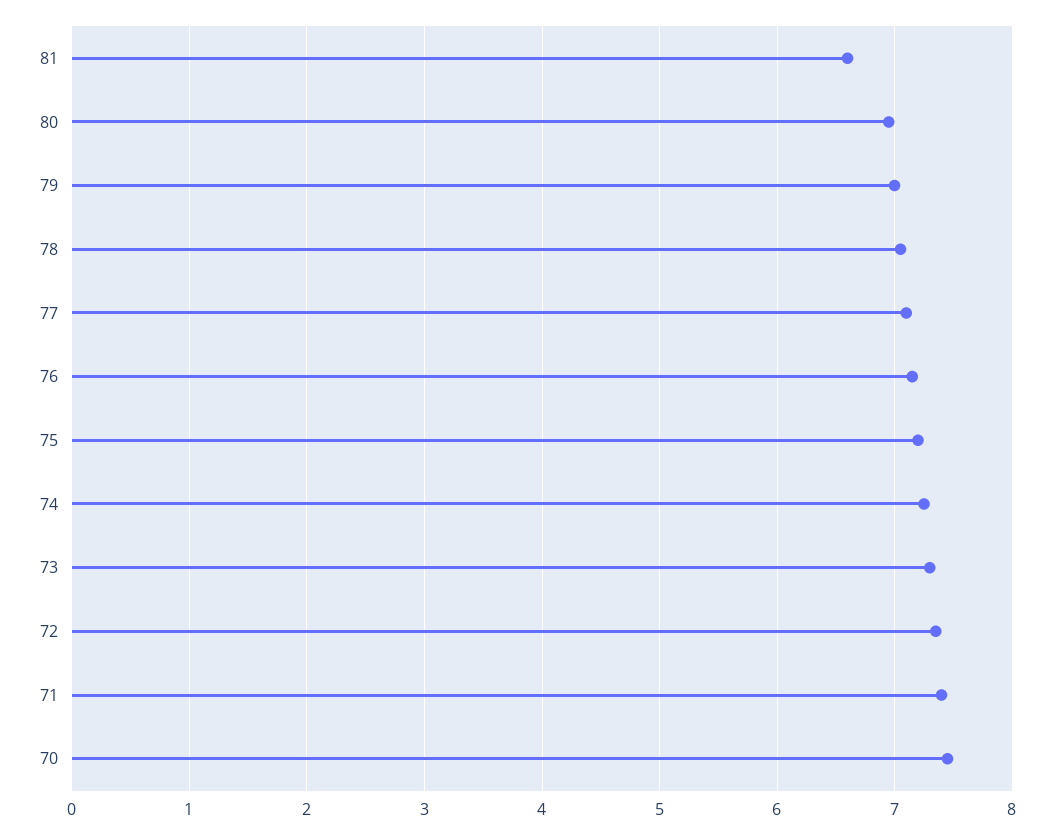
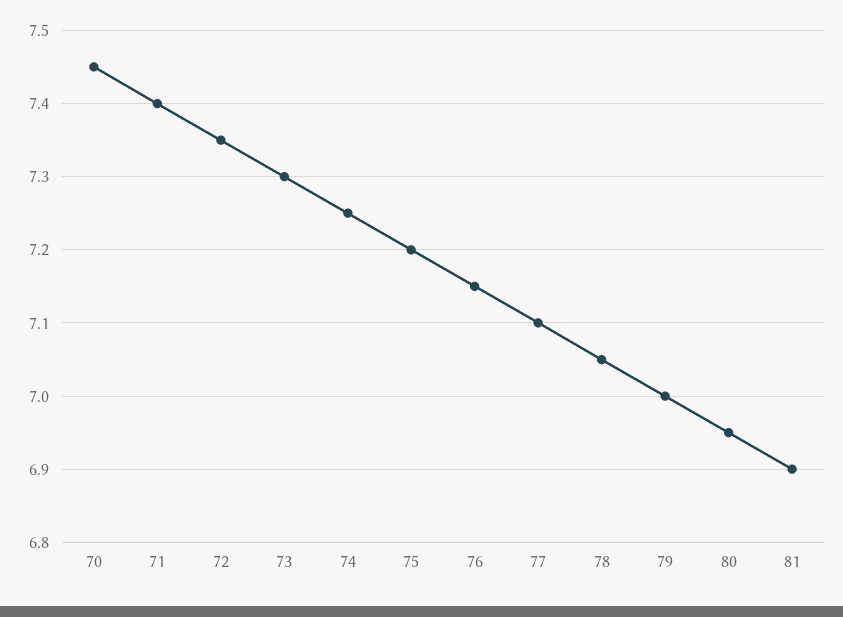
  {
-   "81": 6.6,
+   "81": 6.9,
    "80": 6.95,
    "79": 7,
    "78": 7.05,
    "77": 7.1,
    "76": 7.15,
    "75": 7.2,
    "74": 7.25,
    "73": 7.3,
    "72": 7.35,
    "71": 7.4,
    "70": 7.45
  }

